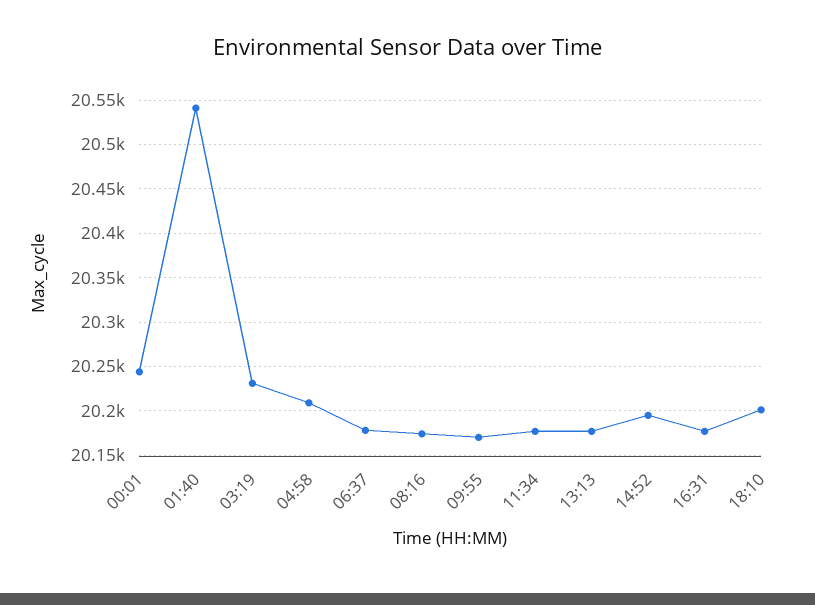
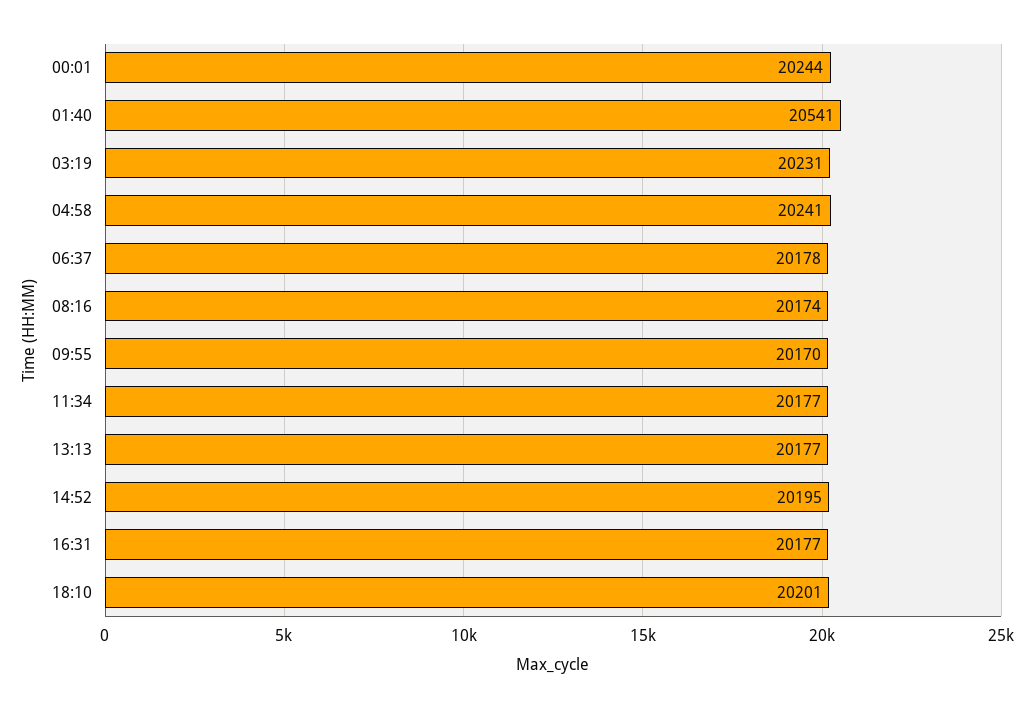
  {
    "00:01": 20244,
    "01:40": 20541,
    "03:19": 20231,
-   "04:58": 20210,
+   "04:58": 20241,
    "06:37": 20178,
    "08:16": 20174,
    "09:55": 20170,
    "11:34": 20177,
    "13:13": 20177,
    "14:52": 20195,
    "16:31": 20177,
    "18:10": 20201
  }

